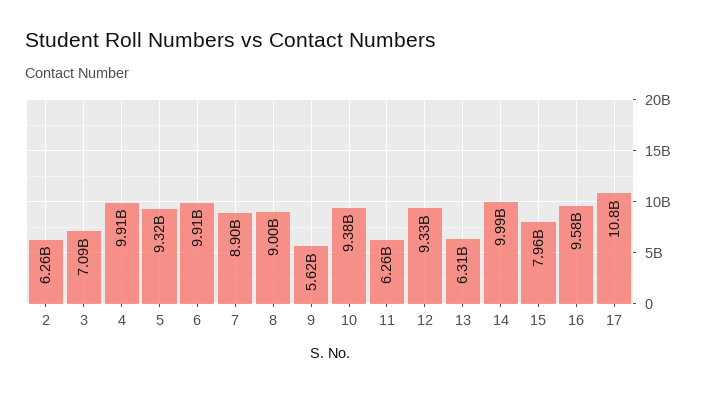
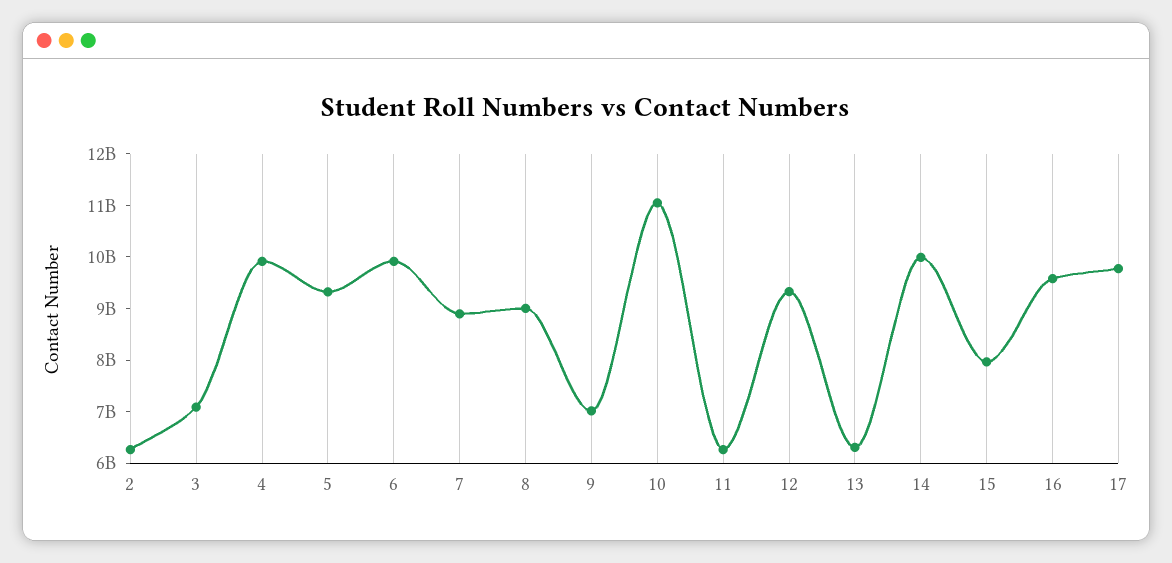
  {
    "2": 6260000000,
    "3": 7090000000,
    "4": 9910000000,
    "5": 9320000000,
    "6": 9910000000,
    "7": 8900000000,
    "8": 9000000000,
-   "9": 5620000000,
+   "9": 7000000000,
-   "10": 9380000000,
+   "10": 11000000000,
    "11": 6260000000,
    "12": 9330000000,
    "13": 6310000000,
    "14": 9990000000,
    "15": 7960000000,
    "16": 9580000000,
-   "17": 10800000000
+   "17": 9800000000
  }

